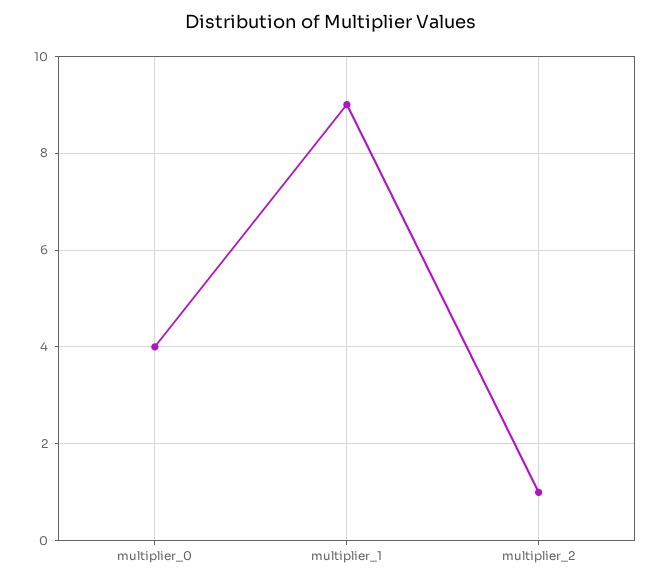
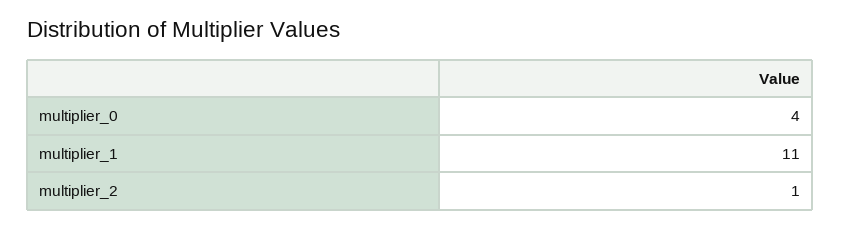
  {
    "multiplier_0": 4,
-   "multiplier_1": 9,
+   "multiplier_1": 11,
    "multiplier_2": 1
  }

